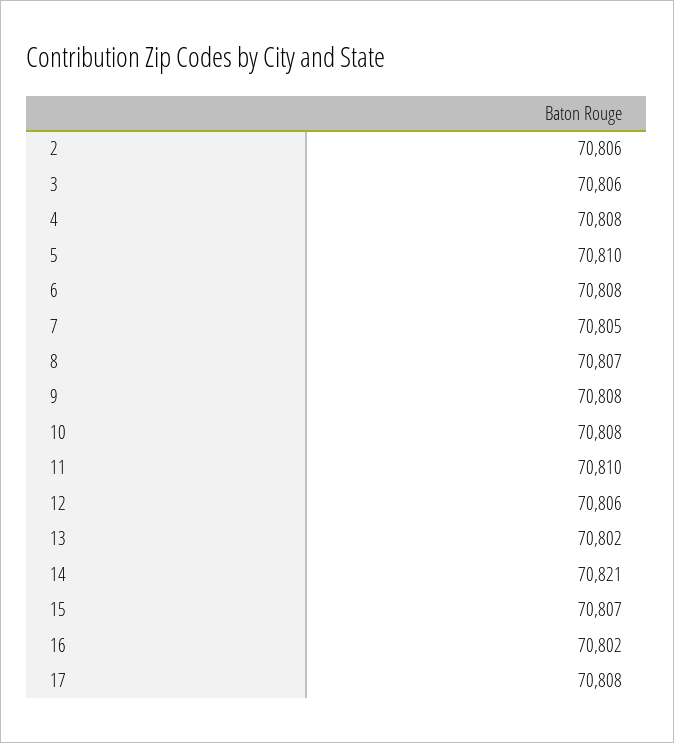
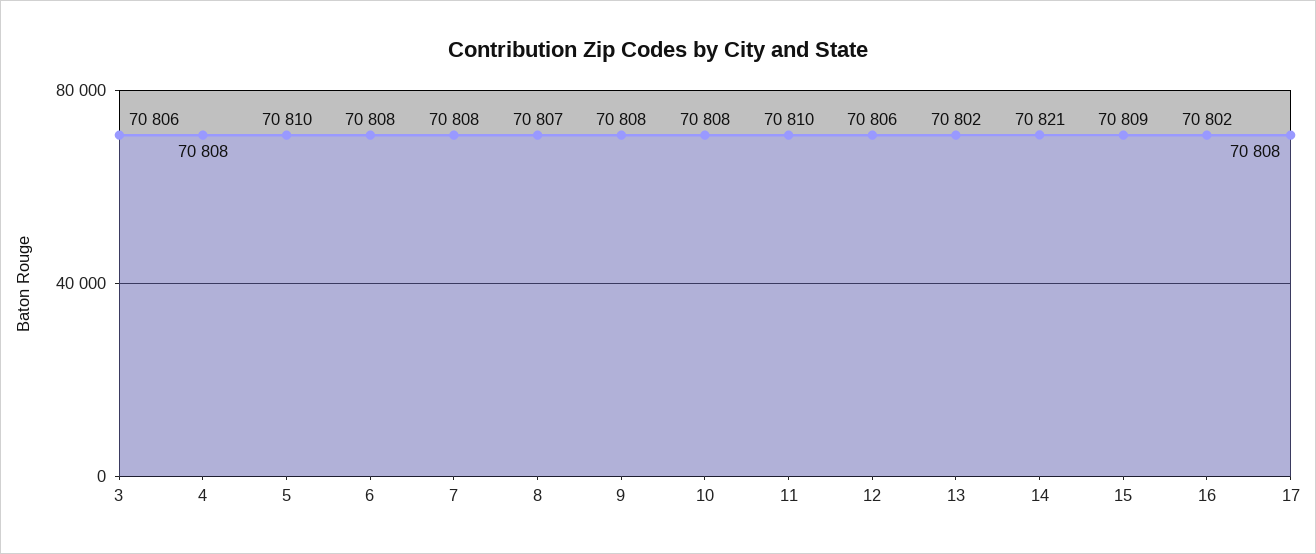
  {
-   "2": 70806,
    "3": 70806,
    "4": 70808,
    "5": 70810,
    "6": 70808,
-   "7": 70805,
+   "7": 70808,
    "8": 70807,
    "9": 70808,
    "10": 70808,
    "11": 70810,
    "12": 70806,
    "13": 70802,
    "14": 70821,
-   "15": 70807,
+   "15": 70809,
    "16": 70802,
    "17": 70808
  }

